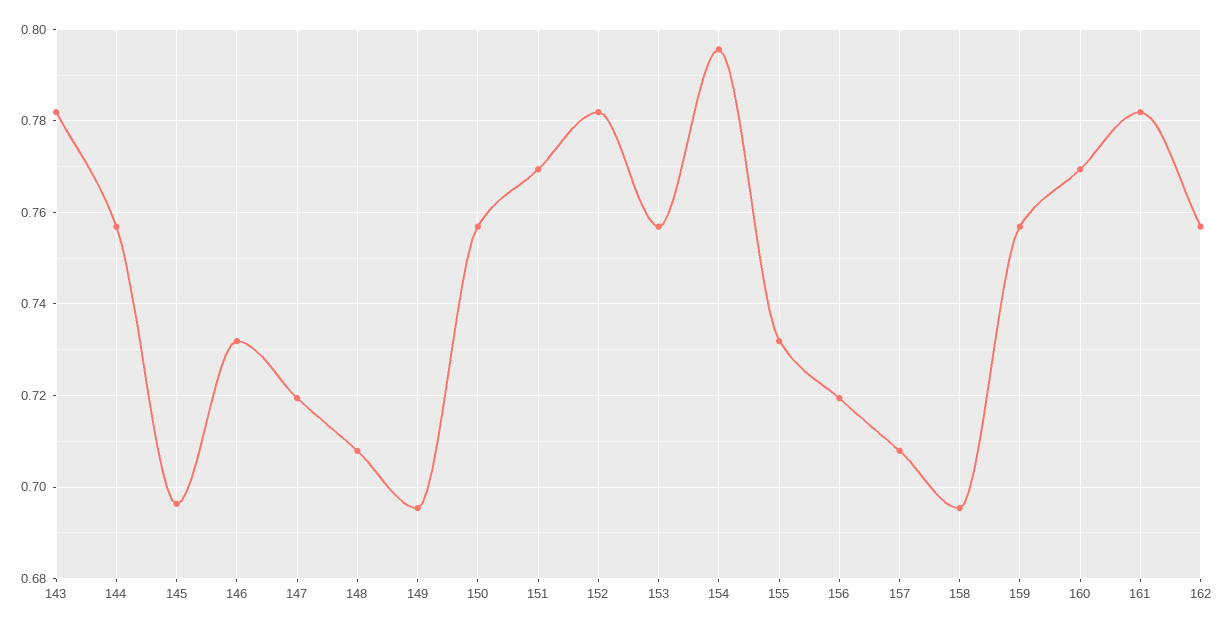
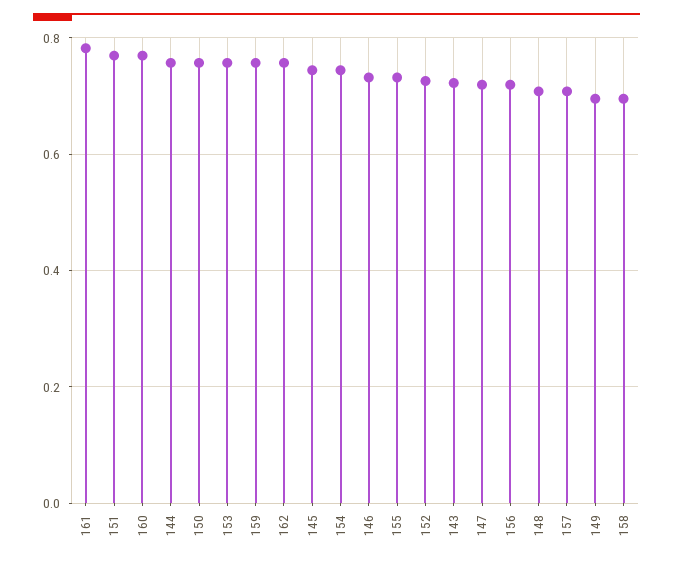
  {
-   "143": 0.782,
+   "143": 0.72,
    "144": 0.756,
-   "145": 0.696,
+   "145": 0.74,
    "146": 0.732,
    "147": 0.72,
    "148": 0.708,
    "149": 0.696,
    "150": 0.756,
    "151": 0.77,
-   "152": 0.782,
+   "152": 0.72,
    "153": 0.756,
-   "154": 0.796,
+   "154": 0.74,
    "155": 0.732,
    "156": 0.72,
    "157": 0.708,
    "158": 0.696,
    "159": 0.756,
    "160": 0.77,
    "161": 0.782,
    "162": 0.756
  }

